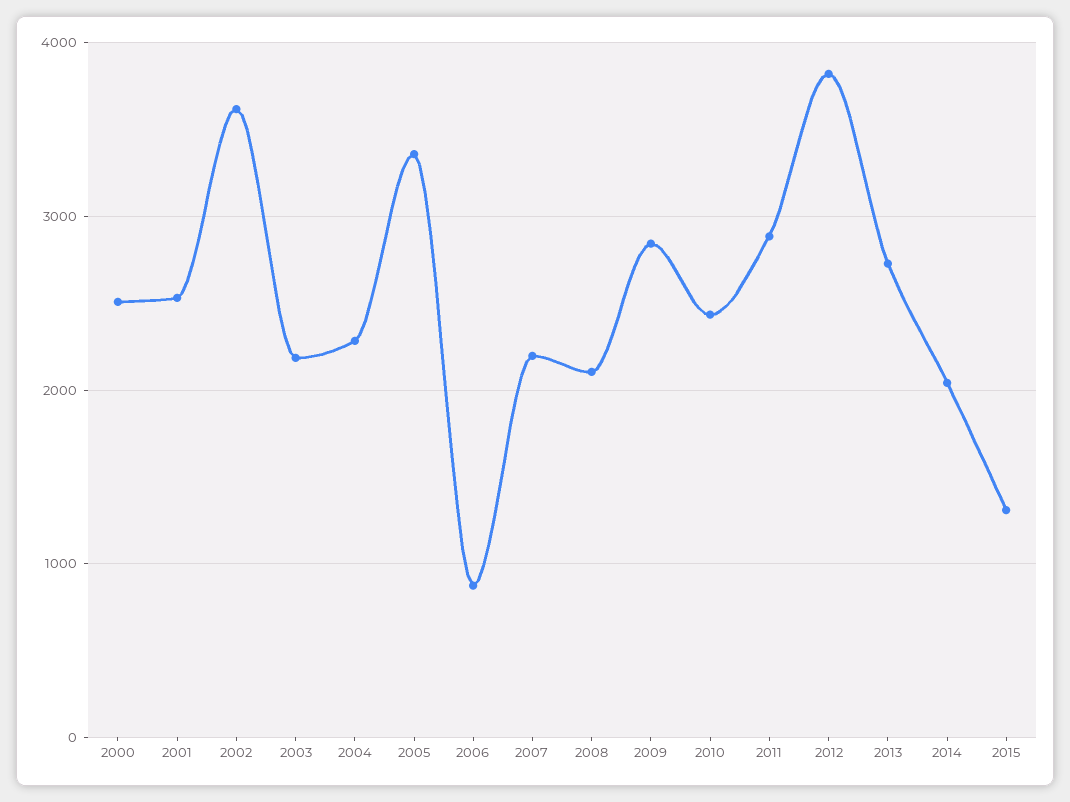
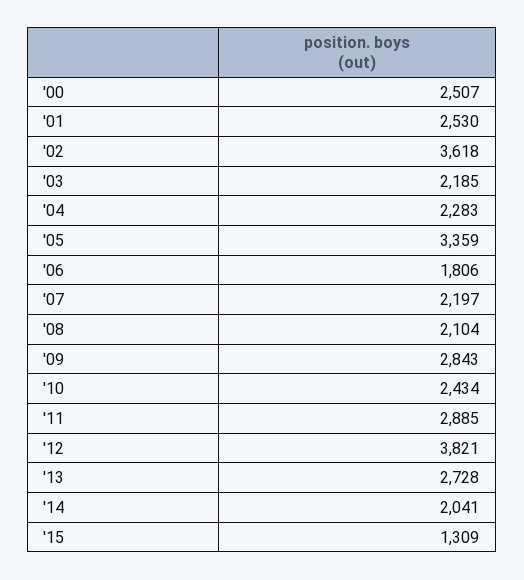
  {
    "2000": 2507,
    "2001": 2530,
    "2002": 3618,
    "2003": 2185,
    "2004": 2283,
    "2005": 3359,
-   "2006": 900,
+   "2006": 1806,
    "2007": 2197,
    "2008": 2104,
    "2009": 2843,
    "2010": 2434,
    "2011": 2885,
    "2012": 3821,
    "2013": 2728,
    "2014": 2041,
    "2015": 1309
  }

